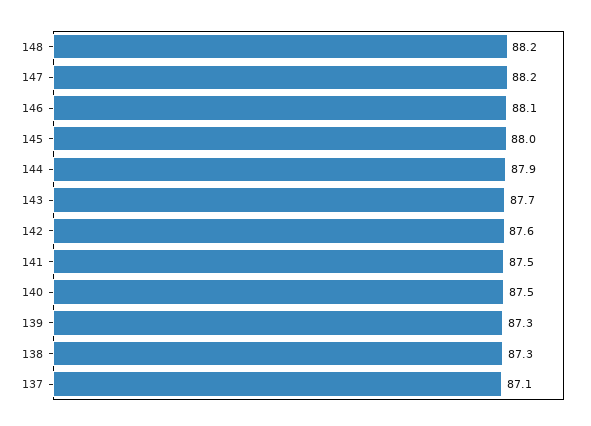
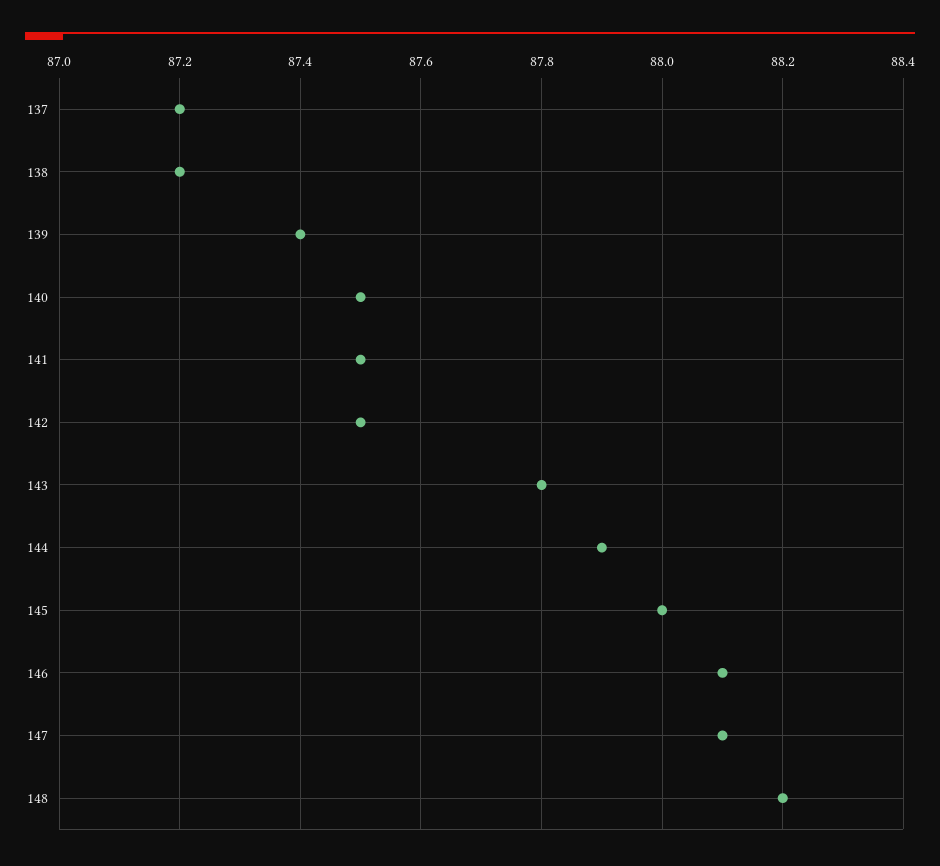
  {
    "148": 88.2,
-   "147": 88.2,
+   "147": 88.1,
    "146": 88.1,
    "145": 88,
    "144": 87.9,
-   "143": 87.7,
+   "143": 87.8,
-   "142": 87.6,
+   "142": 87.5,
    "141": 87.5,
    "140": 87.5,
-   "139": 87.3,
+   "139": 87.4,
-   "138": 87.3,
+   "138": 87.2,
-   "137": 87.1
+   "137": 87.2
  }

